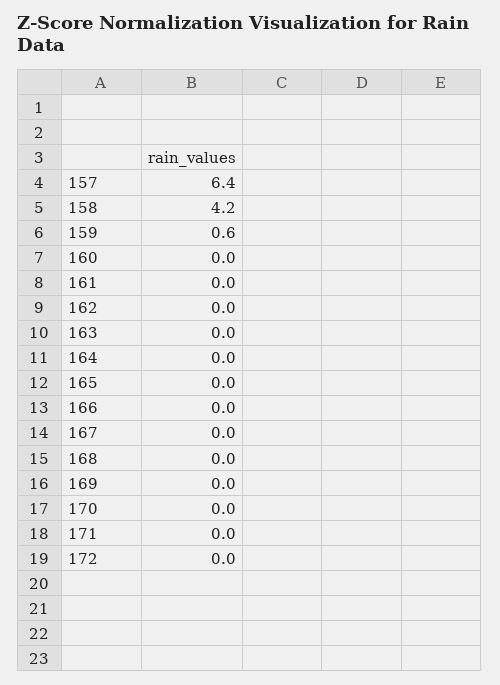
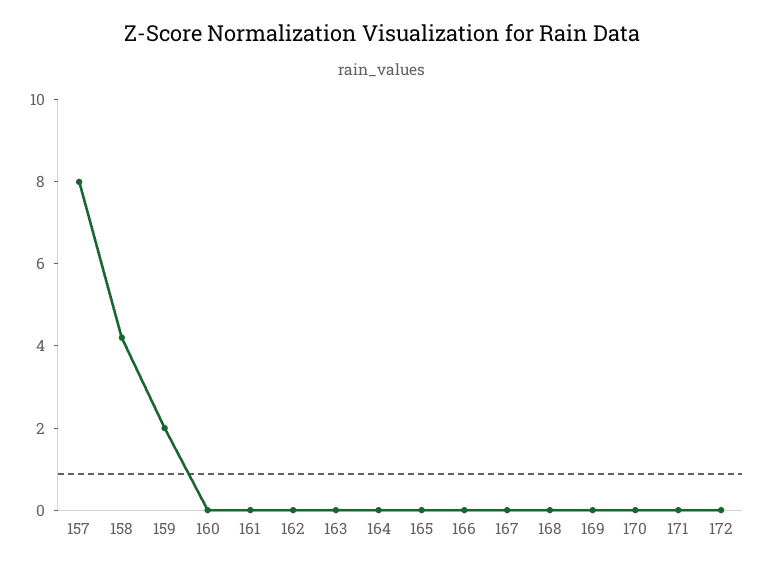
  {
-   "157": 6.4,
+   "157": 8,
    "158": 4.2,
-   "159": 0.6,
+   "159": 2,
    "160": 0,
    "161": 0,
    "162": 0,
    "163": 0,
    "164": 0,
    "165": 0,
    "166": 0,
    "167": 0,
    "168": 0,
    "169": 0,
    "170": 0,
    "171": 0,
    "172": 0
  }

